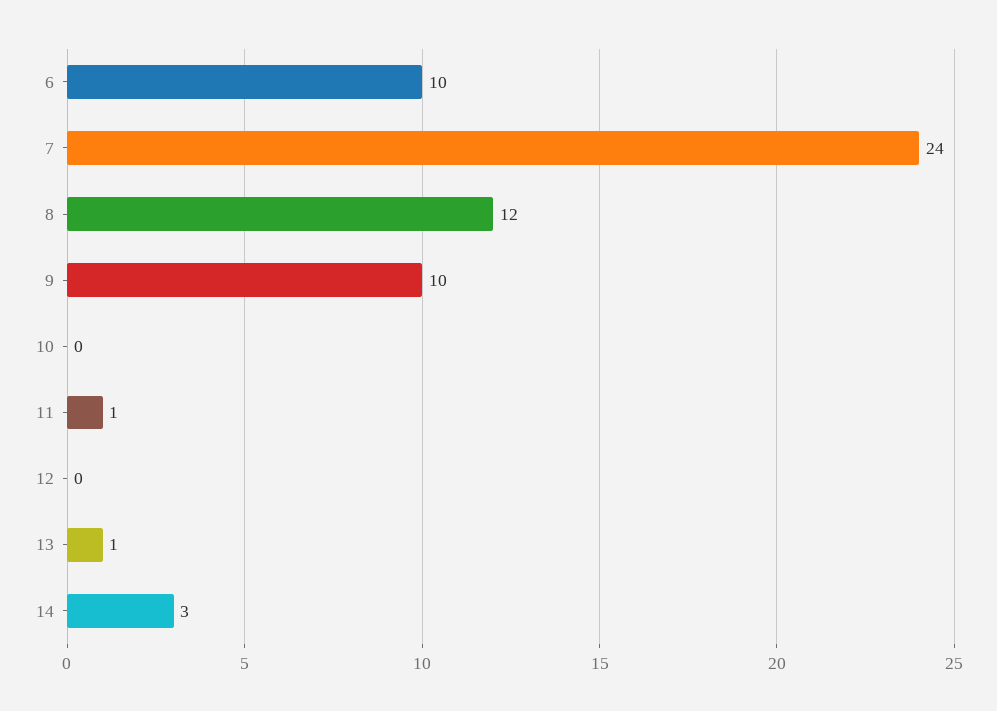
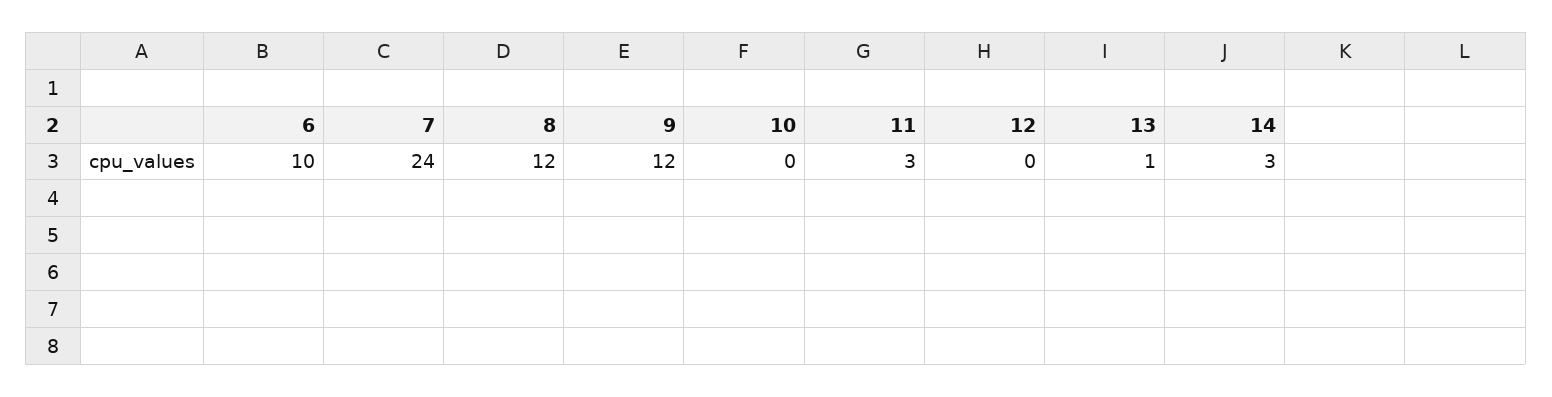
  {
    "6": 10,
    "7": 24,
    "8": 12,
-   "9": 10,
+   "9": 12,
    "10": 0,
-   "11": 1,
+   "11": 3,
    "12": 0,
    "13": 1,
    "14": 3
  }

